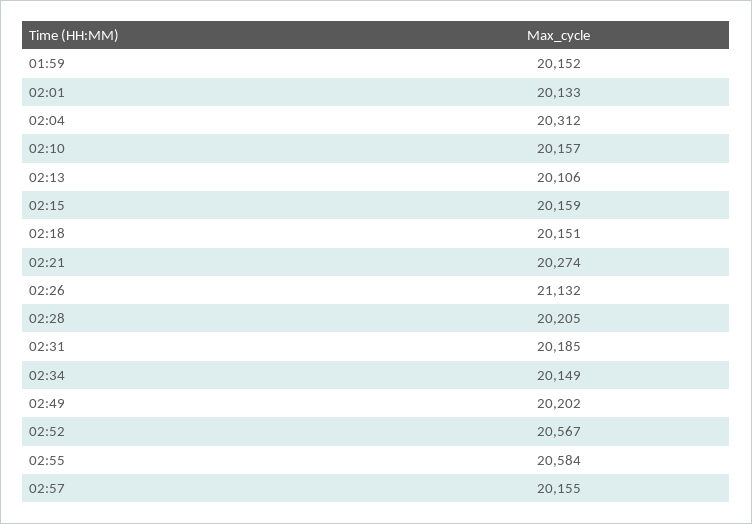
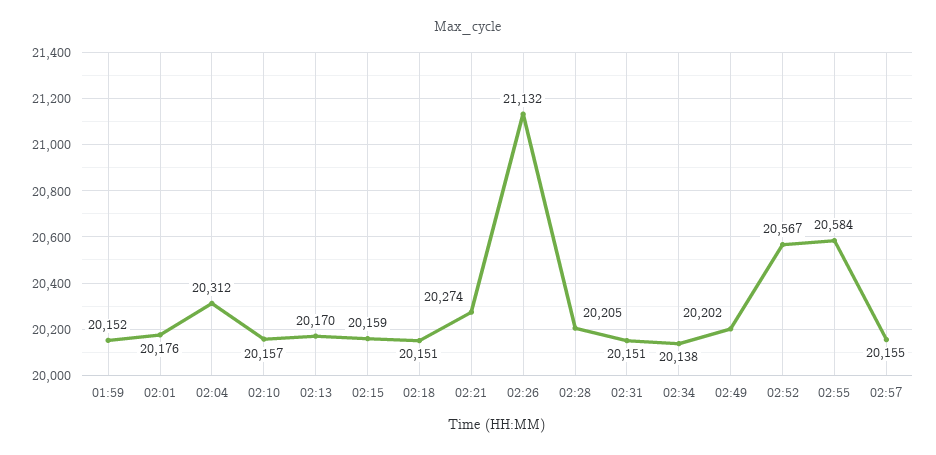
  {
    "01:59": 20152,
-   "02:01": 20133,
+   "02:01": 20176,
    "02:04": 20312,
    "02:10": 20157,
-   "02:13": 20106,
+   "02:13": 20170,
    "02:15": 20159,
    "02:18": 20151,
    "02:21": 20274,
    "02:26": 21132,
    "02:28": 20205,
-   "02:31": 20185,
+   "02:31": 20151,
-   "02:34": 20149,
+   "02:34": 20138,
    "02:49": 20202,
    "02:52": 20567,
    "02:55": 20584,
    "02:57": 20155
  }

